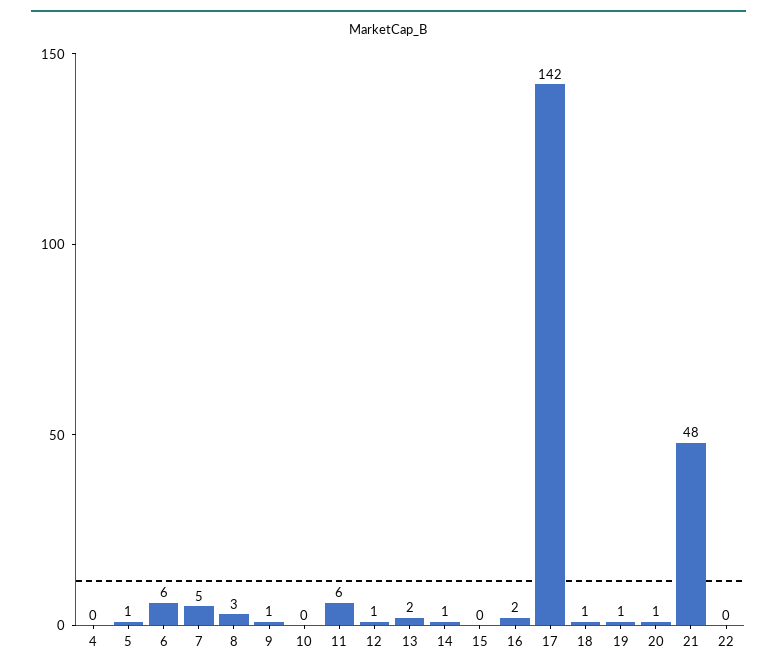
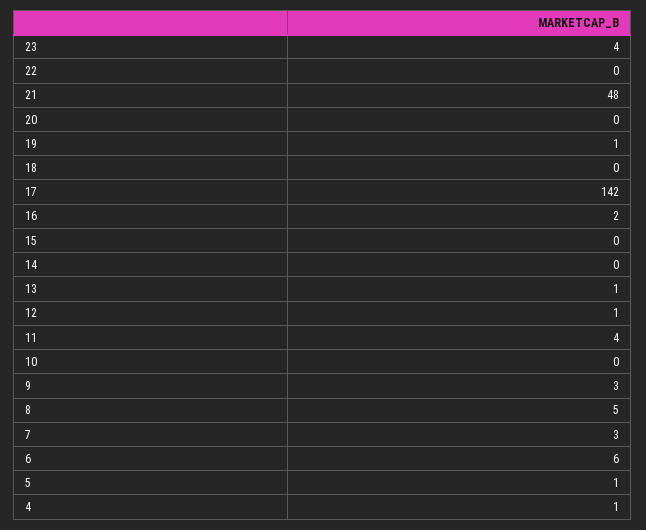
  {
-   "4": 0,
+   "4": 1,
    "5": 1,
    "6": 6,
-   "7": 5,
+   "7": 3,
-   "8": 3,
+   "8": 5,
-   "9": 1,
+   "9": 3,
    "10": 0,
-   "11": 6,
+   "11": 4,
    "12": 1,
-   "13": 2,
+   "13": 1,
-   "14": 1,
+   "14": 0,
    "15": 0,
    "16": 2,
    "17": 142,
-   "18": 1,
+   "18": 0,
    "19": 1,
-   "20": 1,
+   "20": 0,
    "21": 48,
-   "22": 0
+   "22": 0,
+   "23": 4
  }

